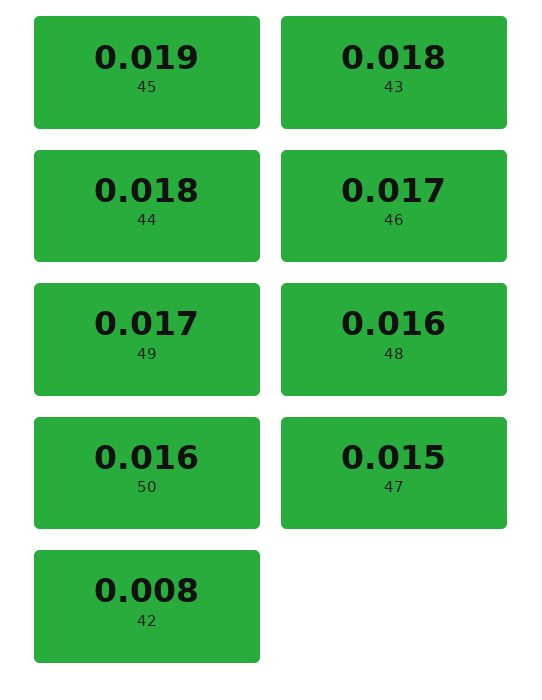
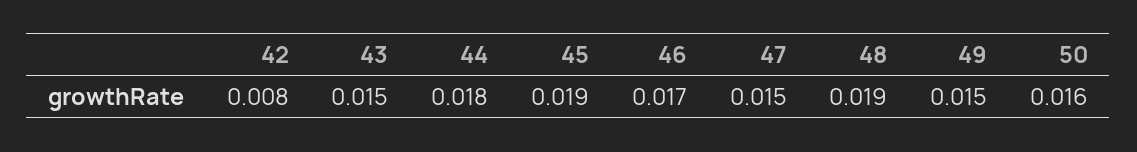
  {
    "45": 0.019,
-   "43": 0.018,
+   "43": 0.015,
    "44": 0.018,
    "46": 0.017,
-   "49": 0.017,
+   "49": 0.015,
-   "48": 0.016,
+   "48": 0.019,
    "50": 0.016,
    "47": 0.015,
    "42": 0.008
  }

